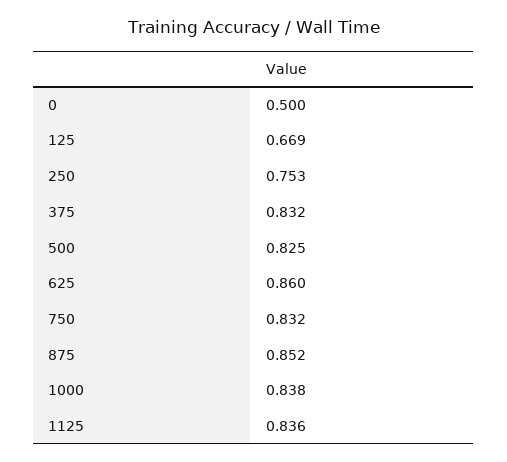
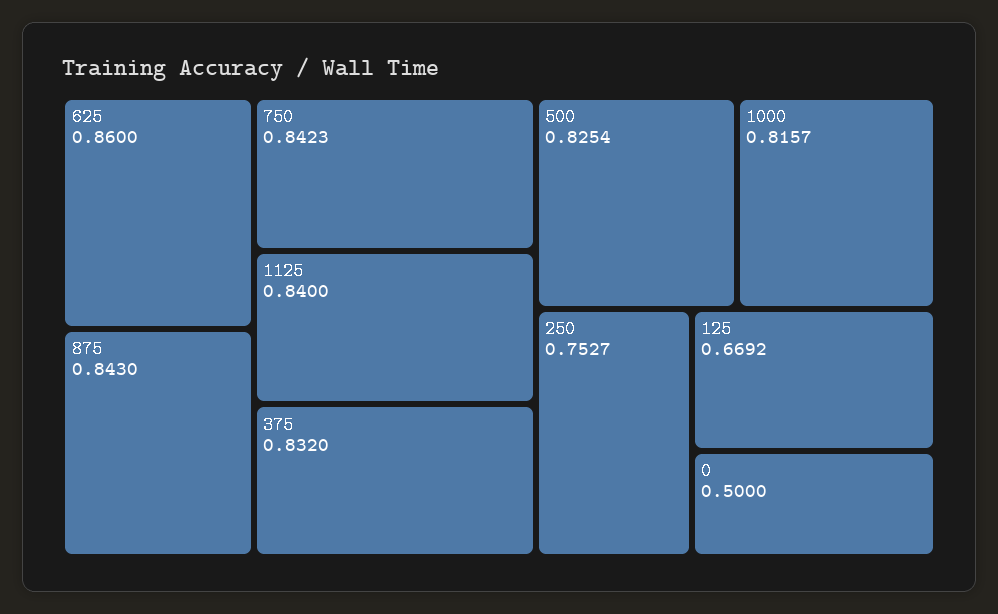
  {
    "0": 0.5,
    "125": 0.6692,
    "250": 0.7527,
    "375": 0.832,
    "500": 0.8254,
    "625": 0.86,
-   "750": 0.832,
+   "750": 0.8423,
-   "875": 0.852,
+   "875": 0.843,
-   "1000": 0.838,
+   "1000": 0.8157,
-   "1125": 0.836
+   "1125": 0.84
  }

